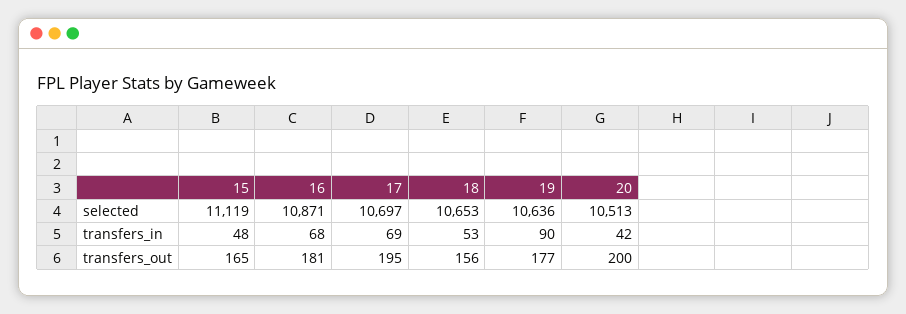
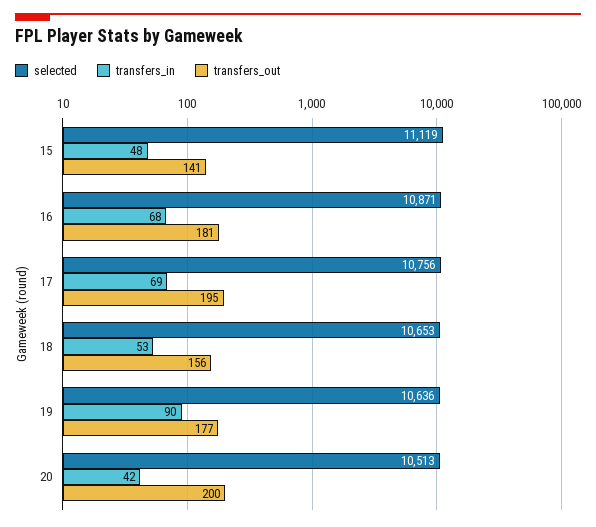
  {
    "selected": {
      "15": 11119,
      "16": 10871,
-     "17": 10697,
+     "17": 10756,
      "18": 10653,
      "19": 10636,
      "20": 10513
    },
    "transfers_in": {
      "15": 48,
      "16": 68,
      "17": 69,
      "18": 53,
      "19": 90,
      "20": 42
    },
    "transfers_out": {
-     "15": 165,
+     "15": 141,
      "16": 181,
      "17": 195,
      "18": 156,
      "19": 177,
      "20": 200
    }
  }

